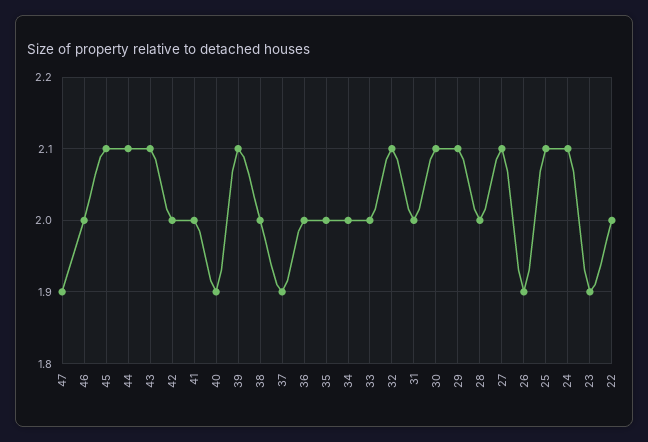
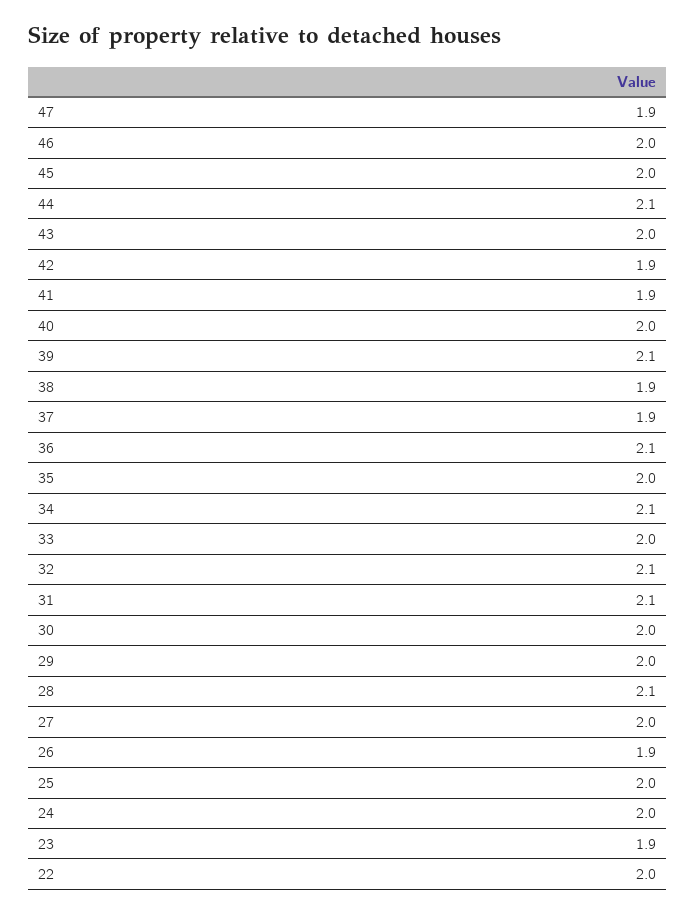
  {
    "47": 1.9,
    "46": 2,
-   "45": 2.1,
+   "45": 2,
    "44": 2.1,
-   "43": 2.1,
+   "43": 2,
-   "42": 2,
+   "42": 1.9,
-   "41": 2,
+   "41": 1.9,
-   "40": 1.9,
+   "40": 2,
    "39": 2.1,
-   "38": 2,
+   "38": 1.9,
    "37": 1.9,
-   "36": 2,
+   "36": 2.1,
    "35": 2,
-   "34": 2,
+   "34": 2.1,
    "33": 2,
    "32": 2.1,
-   "31": 2,
+   "31": 2.1,
-   "30": 2.1,
+   "30": 2,
-   "29": 2.1,
+   "29": 2,
-   "28": 2,
+   "28": 2.1,
-   "27": 2.1,
+   "27": 2,
    "26": 1.9,
-   "25": 2.1,
+   "25": 2,
-   "24": 2.1,
+   "24": 2,
    "23": 1.9,
    "22": 2
  }

